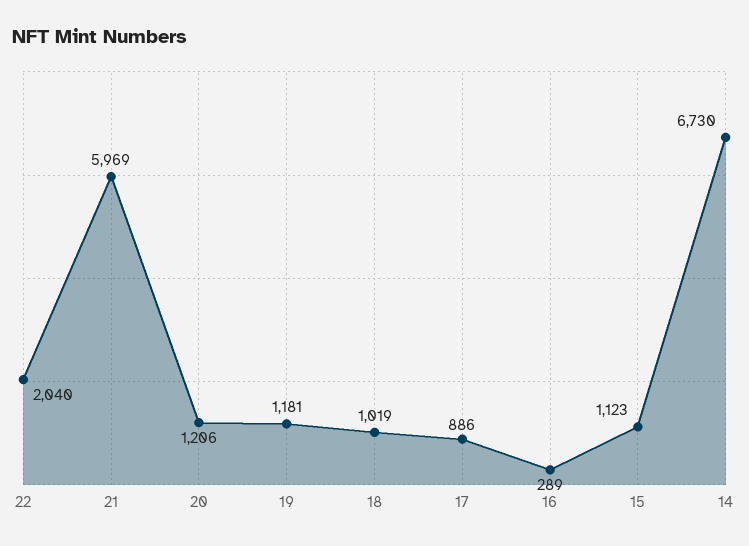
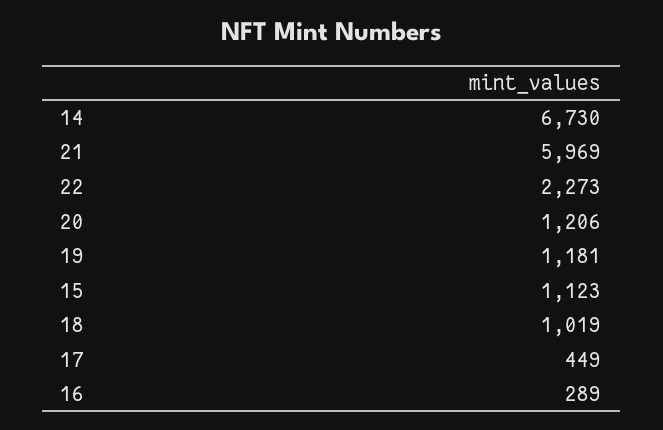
  {
-   "22": 2040,
+   "22": 2273,
    "21": 5969,
    "20": 1206,
    "19": 1181,
    "18": 1019,
-   "17": 886,
+   "17": 449,
    "16": 289,
    "15": 1123,
    "14": 6730
  }

